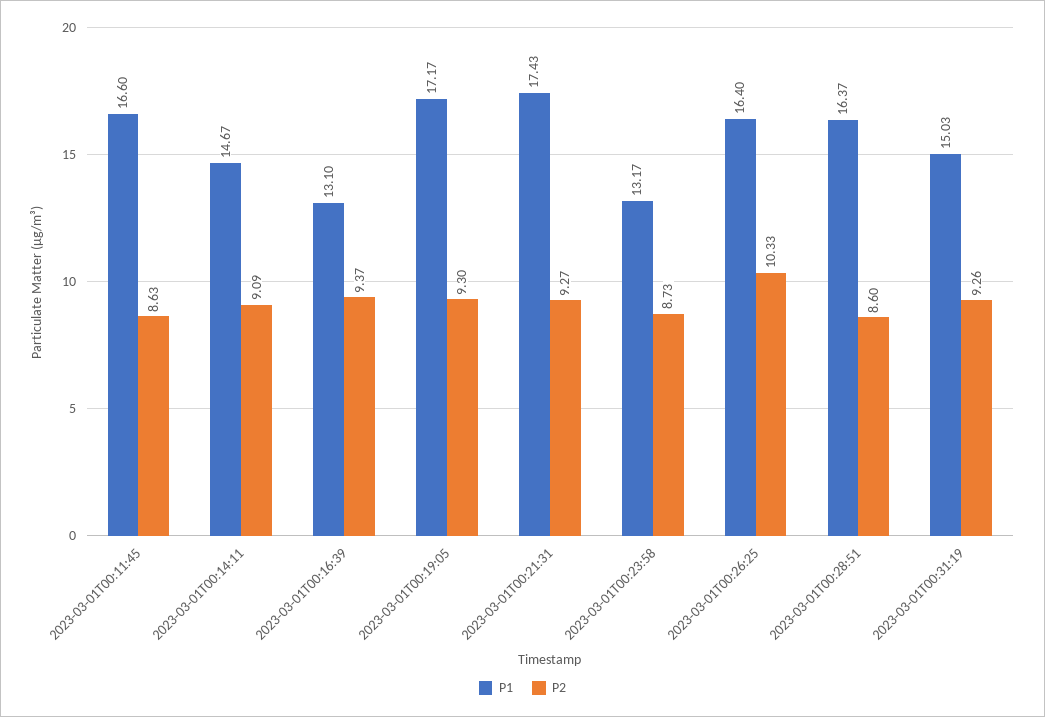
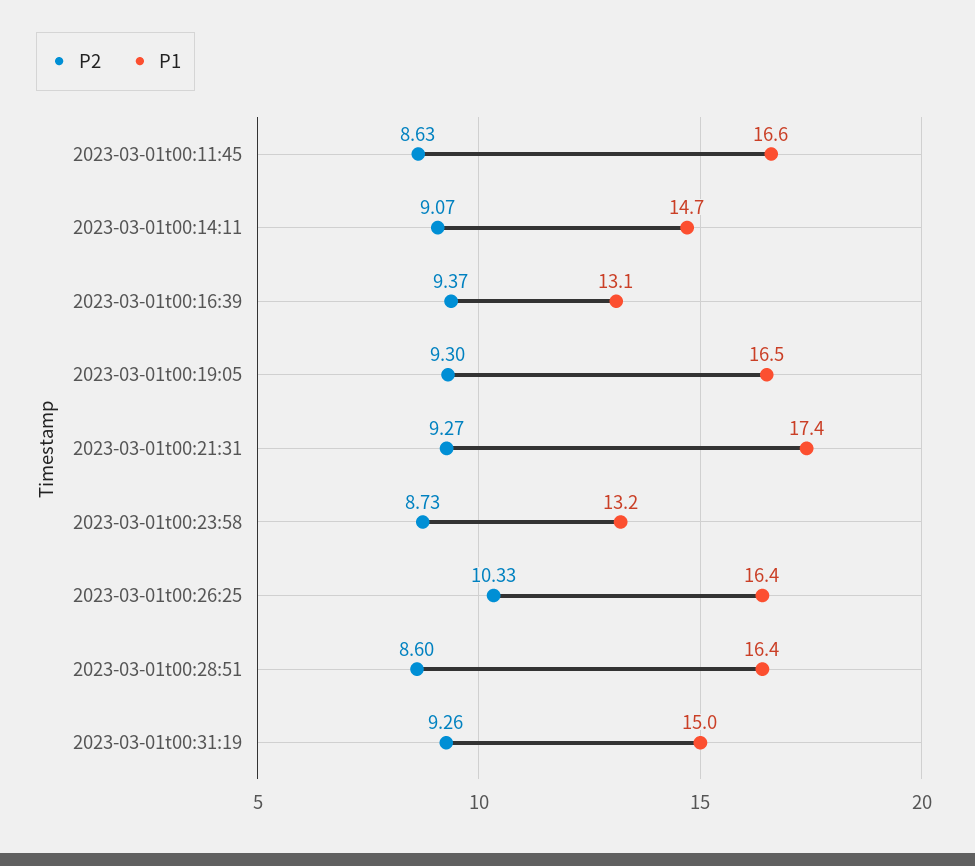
  {
    "P1": {
      "2023-03-01T00:11:45": 16.6,
      "2023-03-01T00:14:11": 14.67,
      "2023-03-01T00:16:39": 13.1,
-     "2023-03-01T00:19:05": 17.17,
+     "2023-03-01T00:19:05": 16.5,
      "2023-03-01T00:21:31": 17.43,
      "2023-03-01T00:23:58": 13.17,
      "2023-03-01T00:26:25": 16.4,
      "2023-03-01T00:28:51": 16.37,
      "2023-03-01T00:31:19": 15.03
    },
    "P2": {
      "2023-03-01T00:11:45": 8.63,
-     "2023-03-01T00:14:11": 9.09,
+     "2023-03-01T00:14:11": 9.07,
      "2023-03-01T00:16:39": 9.37,
      "2023-03-01T00:19:05": 9.3,
      "2023-03-01T00:21:31": 9.27,
      "2023-03-01T00:23:58": 8.73,
      "2023-03-01T00:26:25": 10.33,
      "2023-03-01T00:28:51": 8.6,
      "2023-03-01T00:31:19": 9.26
    }
  }

